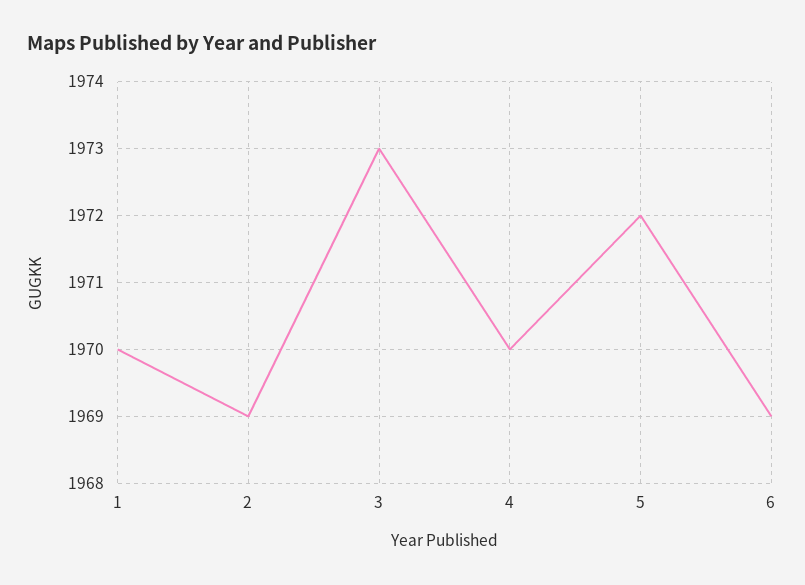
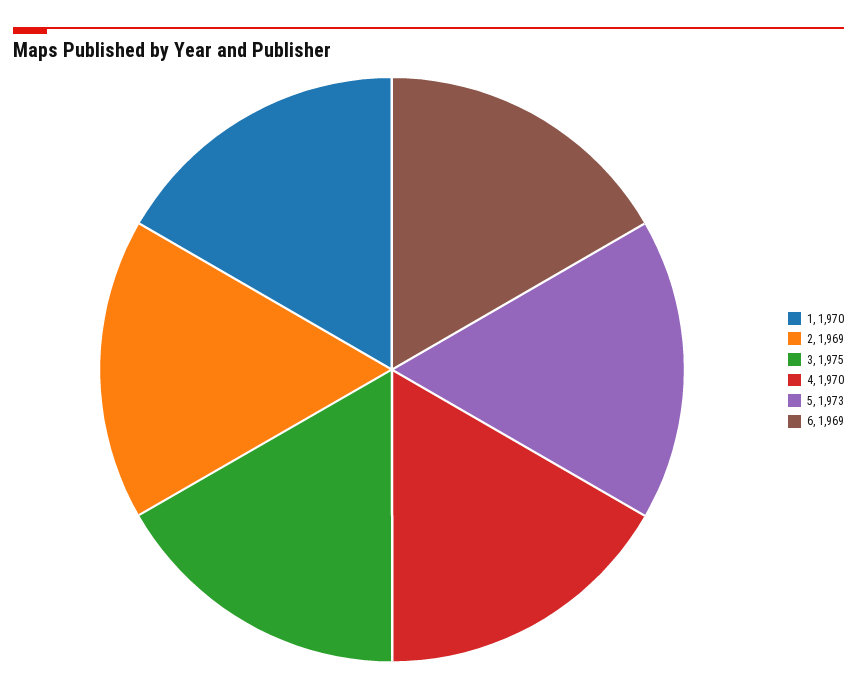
  {
    "1": 1970,
    "2": 1969,
-   "3": 1973,
+   "3": 1975,
    "4": 1970,
-   "5": 1972,
+   "5": 1973,
    "6": 1969
  }

